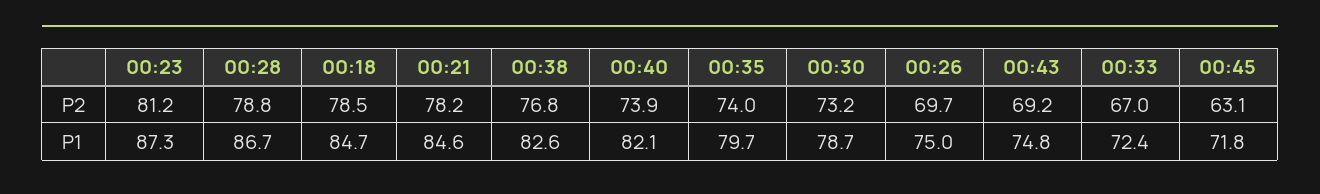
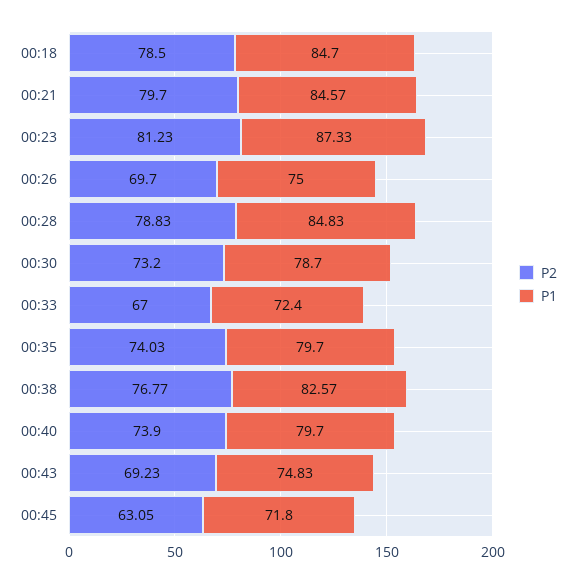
  {
    "P2": {
      "00:23": 81.23,
      "00:28": 78.83,
      "00:18": 78.5,
-     "00:21": 78.2,
+     "00:21": 79.7,
      "00:38": 76.77,
      "00:40": 73.9,
      "00:35": 74.03,
      "00:30": 73.2,
      "00:26": 69.7,
      "00:43": 69.23,
      "00:33": 67,
      "00:45": 63.05
    },
    "P1": {
      "00:23": 87.33,
-     "00:28": 86.7,
+     "00:28": 84.83,
      "00:18": 84.7,
      "00:21": 84.57,
      "00:38": 82.57,
-     "00:40": 82.1,
+     "00:40": 79.7,
      "00:35": 79.7,
      "00:30": 78.7,
      "00:26": 75,
      "00:43": 74.83,
      "00:33": 72.4,
      "00:45": 71.8
    }
  }

